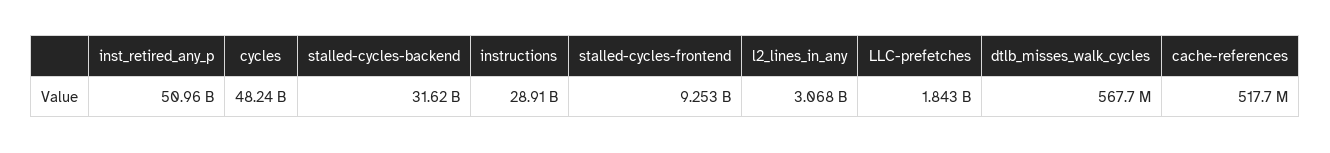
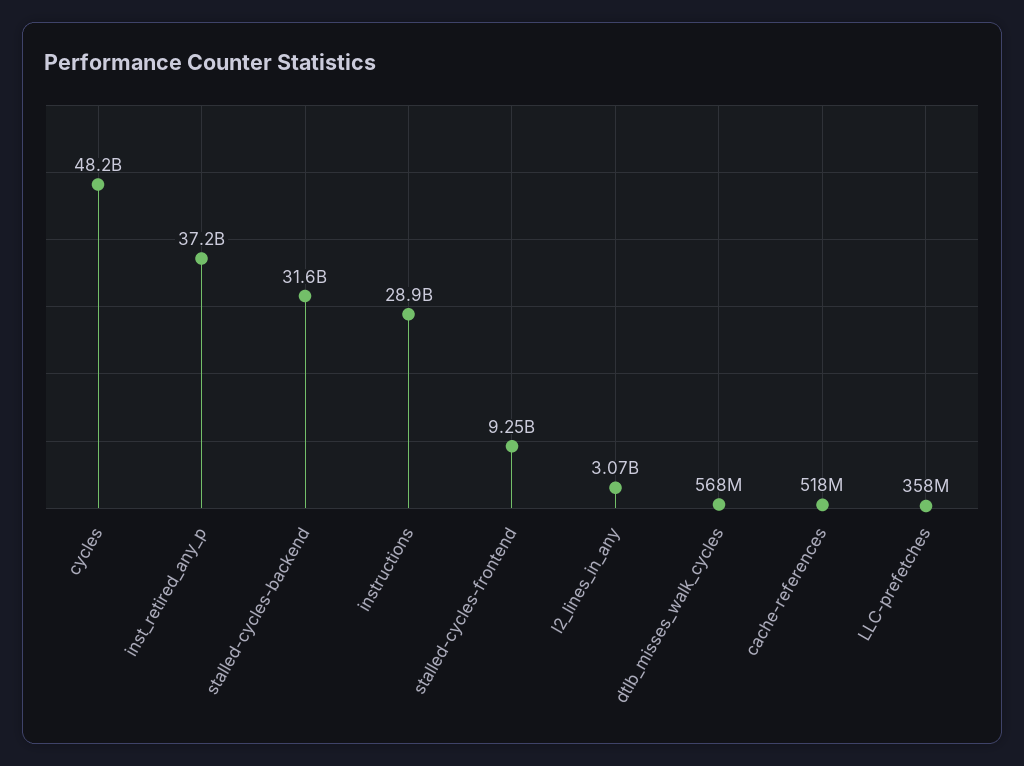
  {
-   "inst_retired_any_p": 50960000000,
+   "inst_retired_any_p": 37200000000,
    "cycles": 48240000000,
    "stalled-cycles-backend": 31620000000,
    "instructions": 28910000000,
    "stalled-cycles-frontend": 9253000000,
    "l2_lines_in_any": 3068000000,
-   "LLC-prefetches": 1843000000,
+   "LLC-prefetches": 358000000,
    "dtlb_misses_walk_cycles": 567700000,
    "cache-references": 517700000
  }

